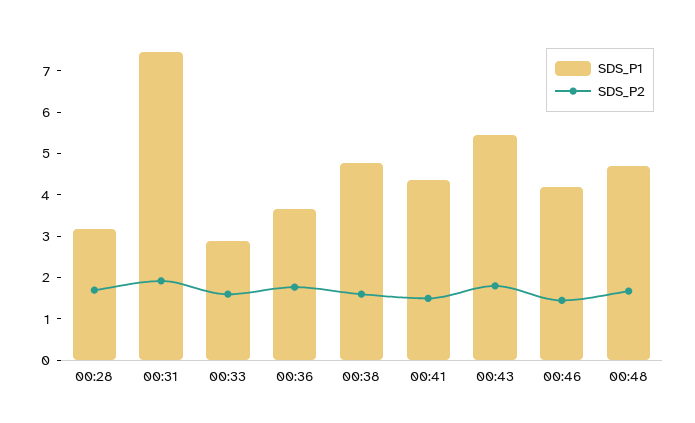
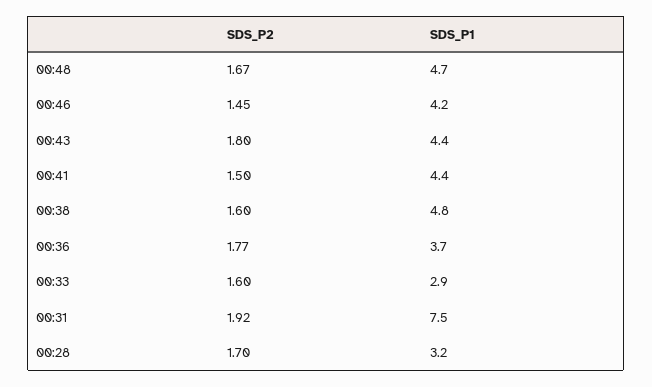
  {
    "SDS_P1": {
      "00:28": 3.2,
      "00:31": 7.5,
      "00:33": 2.9,
      "00:36": 3.7,
      "00:38": 4.8,
      "00:41": 4.4,
-     "00:43": 5.4,
+     "00:43": 4.4,
      "00:46": 4.2,
      "00:48": 4.7
    },
    "SDS_P2": {
      "00:28": 1.7,
      "00:31": 1.92,
      "00:33": 1.6,
      "00:36": 1.77,
      "00:38": 1.6,
      "00:41": 1.5,
      "00:43": 1.8,
      "00:46": 1.45,
      "00:48": 1.67
    }
  }

